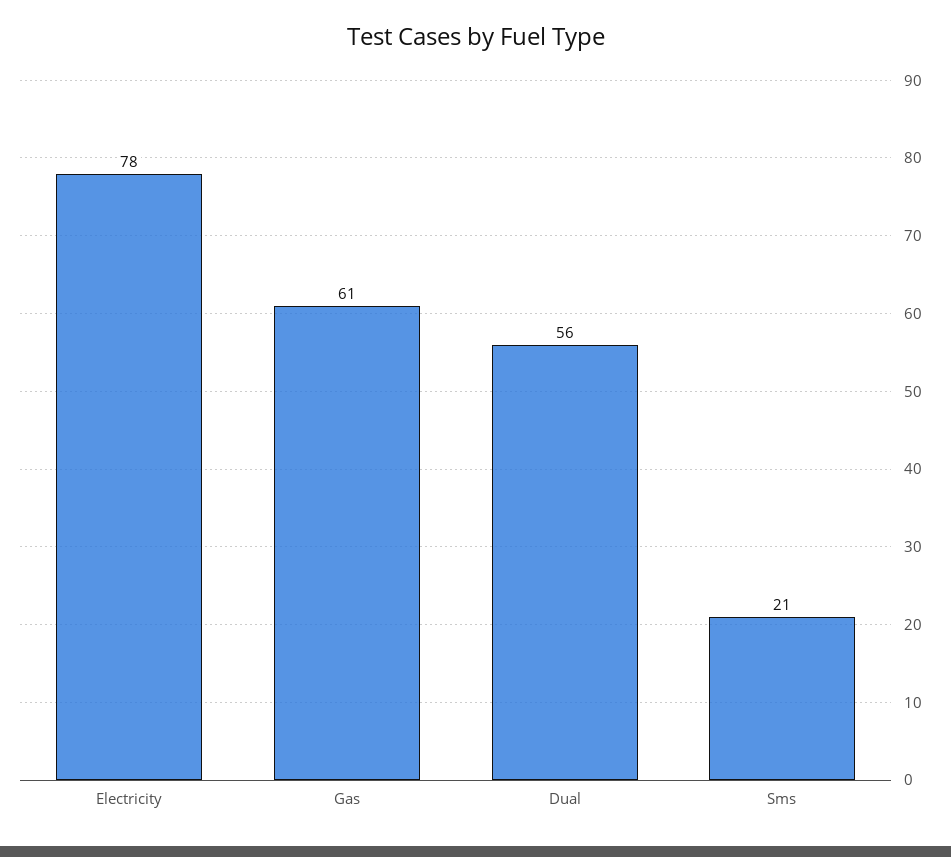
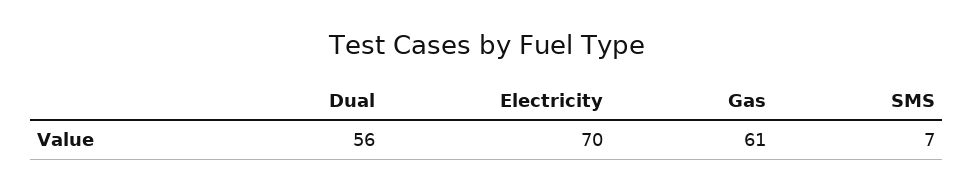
  {
-   "Electricity": 78,
+   "Electricity": 70,
    "Gas": 61,
    "Dual": 56,
-   "Sms": 21
+   "Sms": 7
  }

